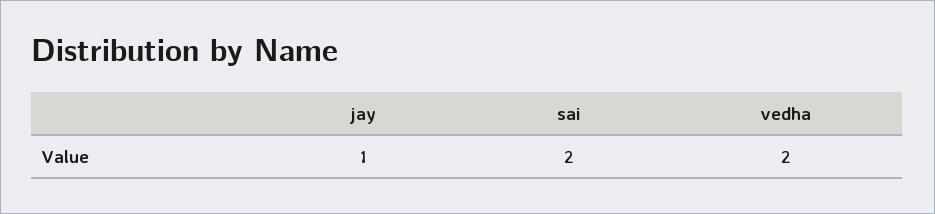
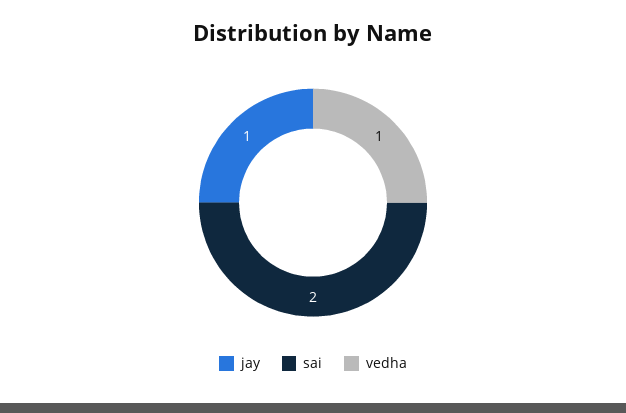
  {
    "jay": 1,
    "sai": 2,
-   "vedha": 2
+   "vedha": 1
  }

